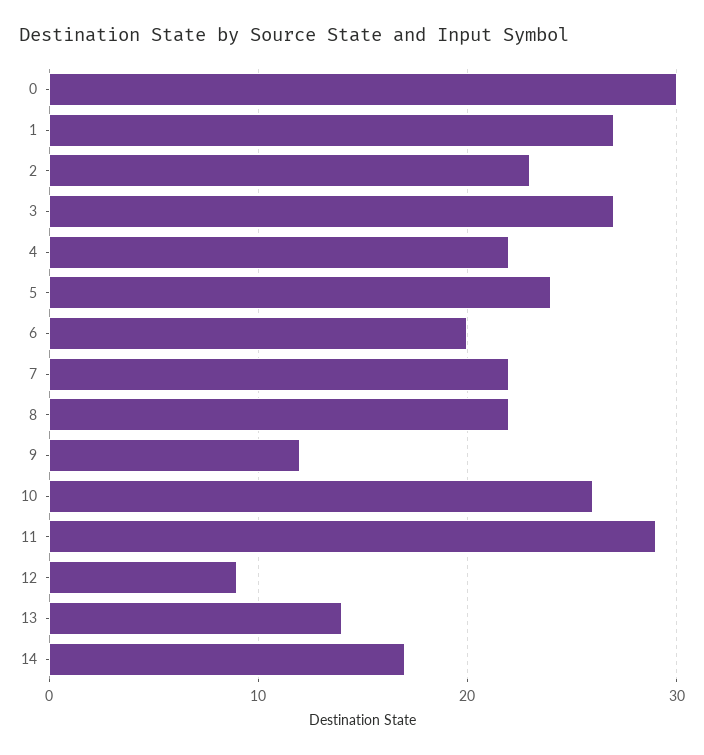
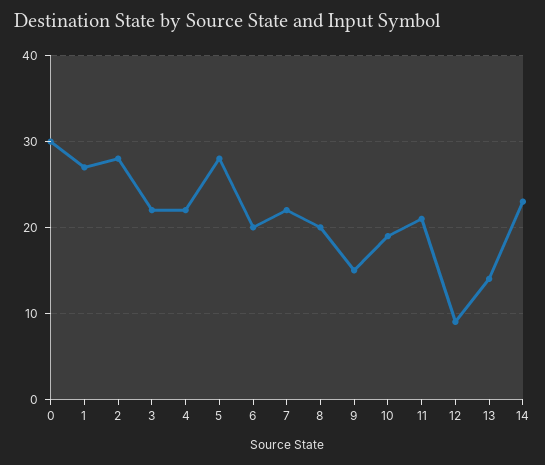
  {
    "0": 30,
    "1": 27,
-   "2": 23,
+   "2": 28,
-   "3": 27,
+   "3": 22,
    "4": 22,
-   "5": 24,
+   "5": 28,
    "6": 20,
    "7": 22,
-   "8": 22,
+   "8": 20,
-   "9": 12,
+   "9": 15,
-   "10": 26,
+   "10": 19,
-   "11": 29,
+   "11": 21,
    "12": 9,
    "13": 14,
-   "14": 17
+   "14": 23
  }

